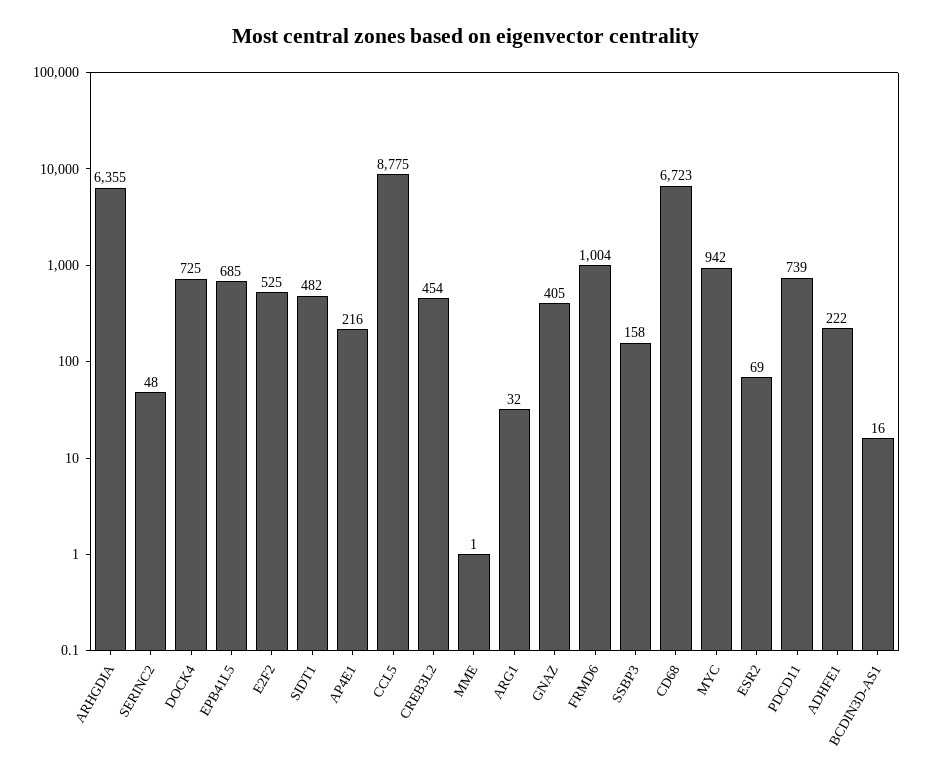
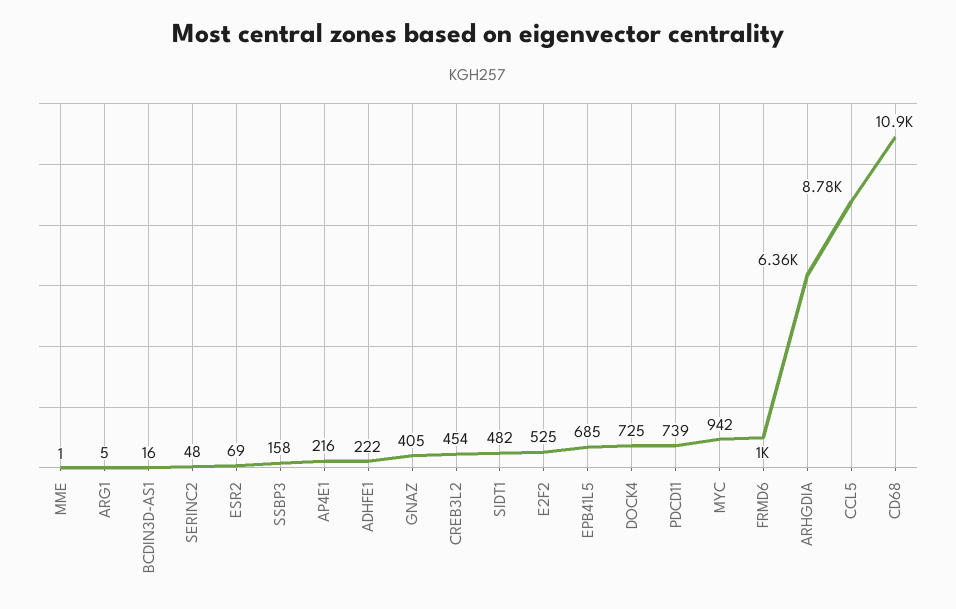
  {
    "ARHGDIA": 6355,
    "SERINC2": 48,
    "DOCK4": 725,
    "EPB41L5": 685,
    "E2F2": 525,
    "SIDT1": 482,
    "AP4E1": 216,
    "CCL5": 8775,
    "CREB3L2": 454,
    "MME": 1,
-   "ARG1": 32,
+   "ARG1": 5,
    "GNAZ": 405,
    "FRMD6": 1004,
    "SSBP3": 158,
-   "CD68": 6723,
+   "CD68": 10900,
    "MYC": 942,
    "ESR2": 69,
    "PDCD11": 739,
    "ADHFE1": 222,
    "BCDIN3D-AS1": 16
  }

